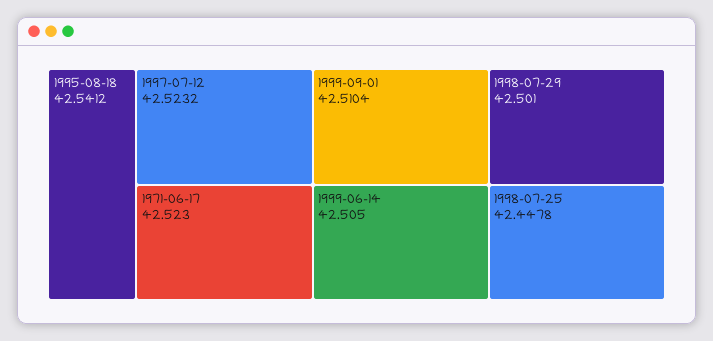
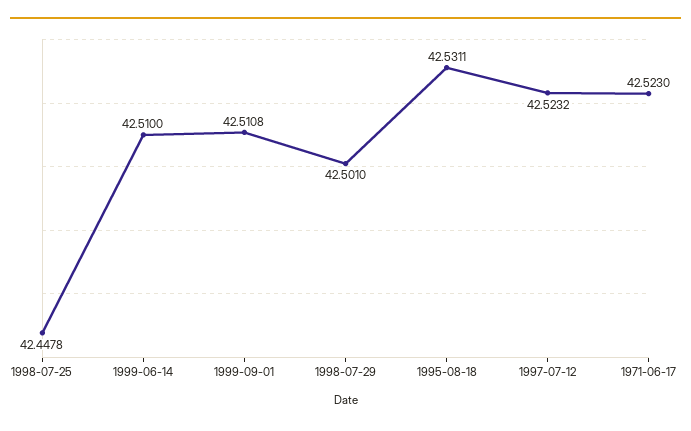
  {
-   "1995-08-18": 42.5412,
+   "1995-08-18": 42.5311,
    "1997-07-12": 42.5232,
    "1971-06-17": 42.523,
-   "1999-09-01": 42.5104,
+   "1999-09-01": 42.5108,
-   "1999-06-14": 42.505,
+   "1999-06-14": 42.51,
    "1998-07-29": 42.501,
    "1998-07-25": 42.4478
  }

